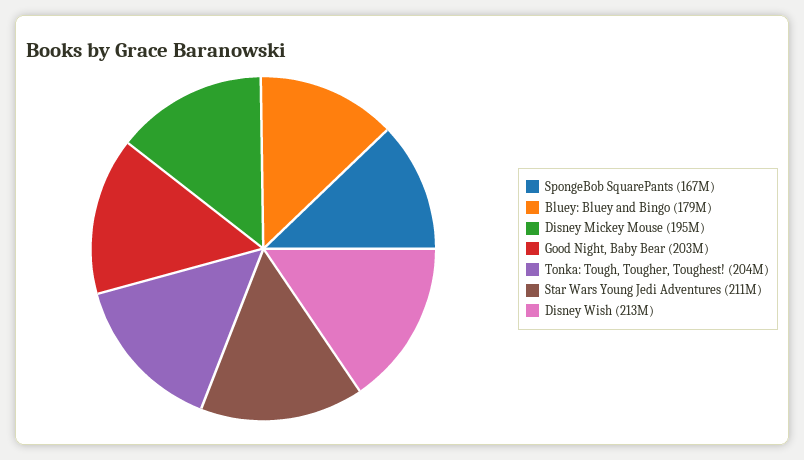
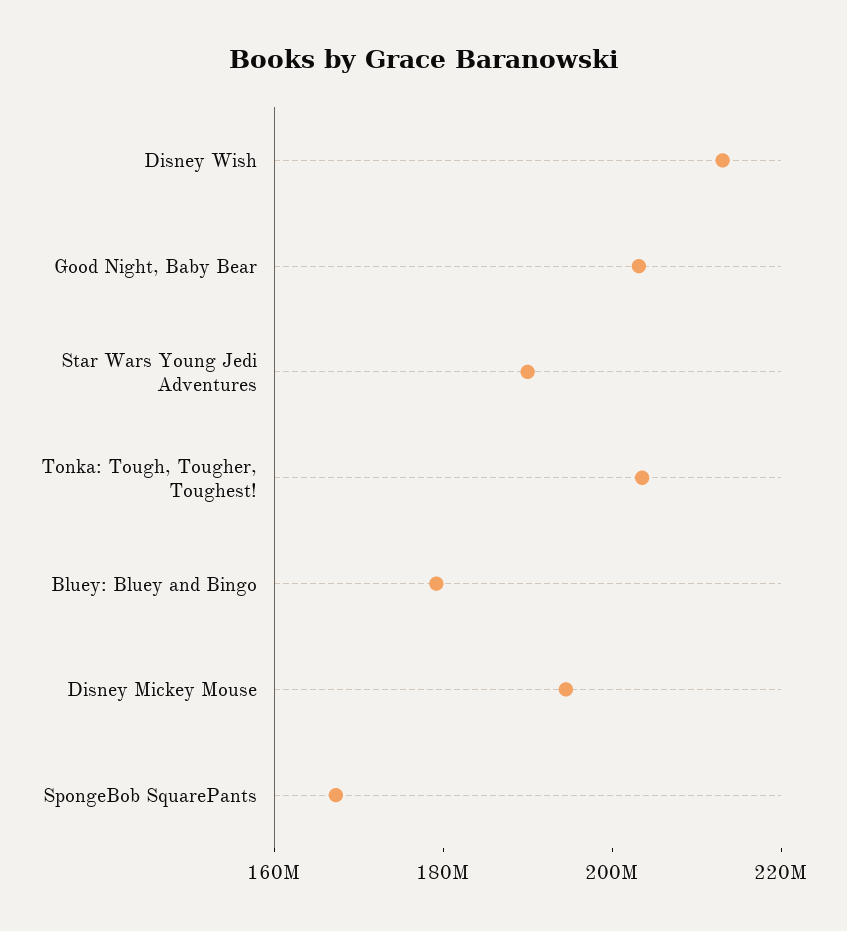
  {
    "SpongeBob SquarePants": 167000000,
    "Bluey: Bluey and Bingo": 179000000,
    "Disney Mickey Mouse": 195000000,
    "Good Night, Baby Bear": 203000000,
    "Tonka: Tough, Tougher, Toughest!": 204000000,
-   "Star Wars Young Jedi Adventures": 211000000,
+   "Star Wars Young Jedi Adventures": 190000000,
    "Disney Wish": 213000000
  }

